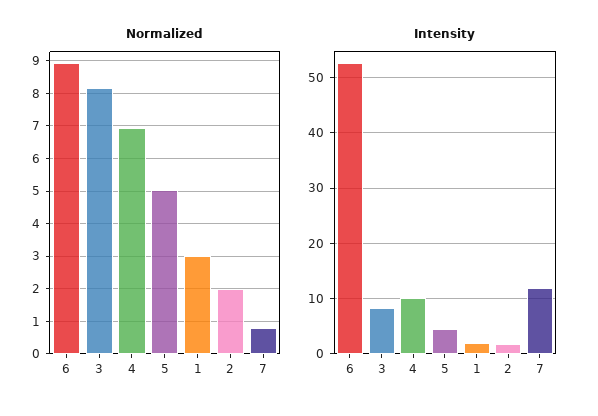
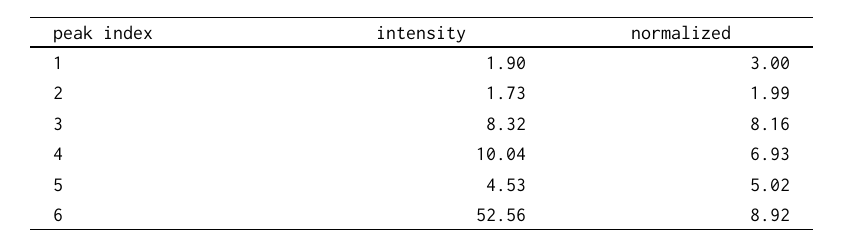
  {
    "Normalized": {
      "6": 8.92,
      "3": 8.16,
      "4": 6.93,
      "5": 5.02,
      "1": 3,
-     "2": 1.99,
+     "2": 1.99
-     "7": 0.8
    },
    "Intensity": {
      "6": 52.56,
      "3": 8.32,
      "4": 10.04,
      "5": 4.53,
      "1": 1.9,
-     "2": 1.73,
+     "2": 1.73
-     "7": 12
    }
  }

